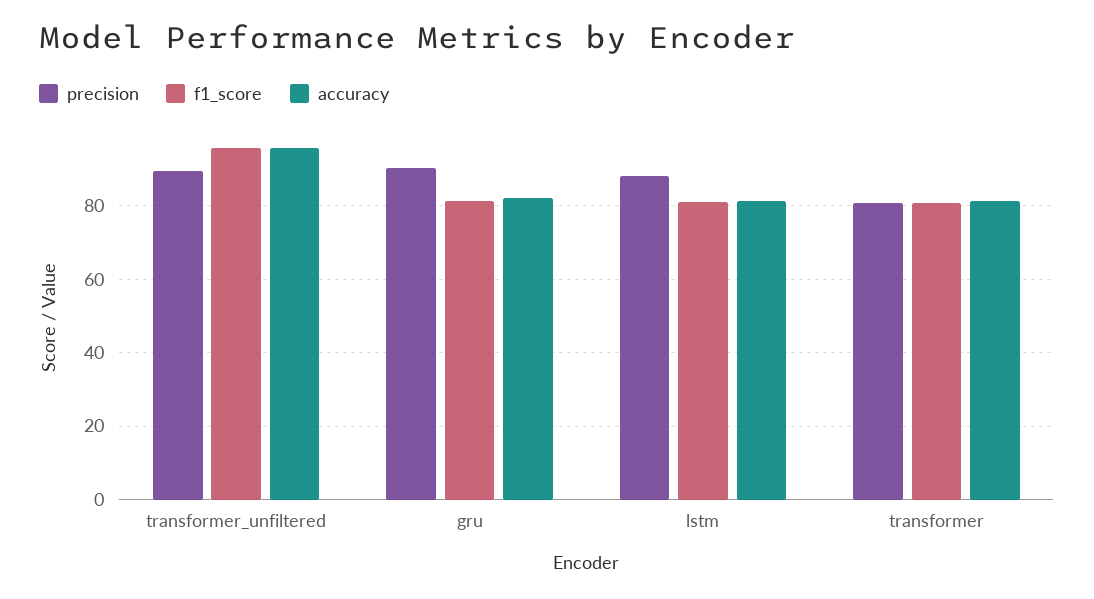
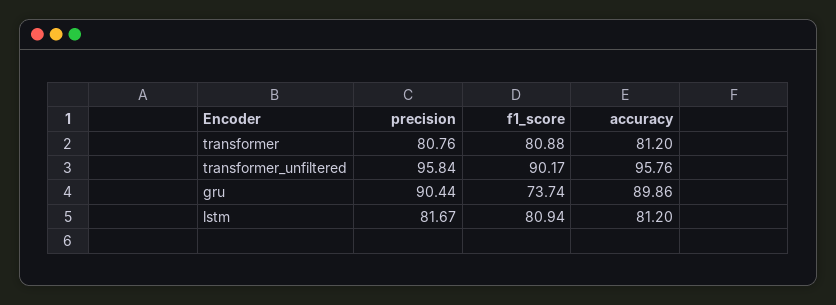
  {
    "precision": {
-     "transformer_unfiltered": 90,
+     "transformer_unfiltered": 95.84,
      "gru": 90.44,
-     "lstm": 88,
+     "lstm": 81.67,
      "transformer": 80.76
    },
    "f1_score": {
-     "transformer_unfiltered": 96,
+     "transformer_unfiltered": 90.17,
-     "gru": 82,
+     "gru": 73.74,
      "lstm": 80.94,
      "transformer": 80.88
    },
    "accuracy": {
      "transformer_unfiltered": 95.76,
-     "gru": 82,
+     "gru": 89.86,
      "lstm": 81.2,
      "transformer": 81.2
    }
  }

